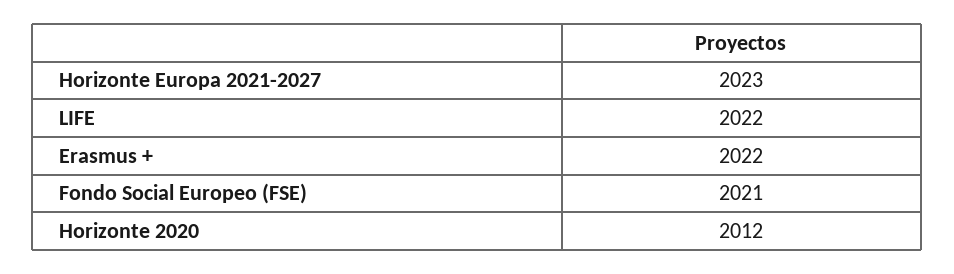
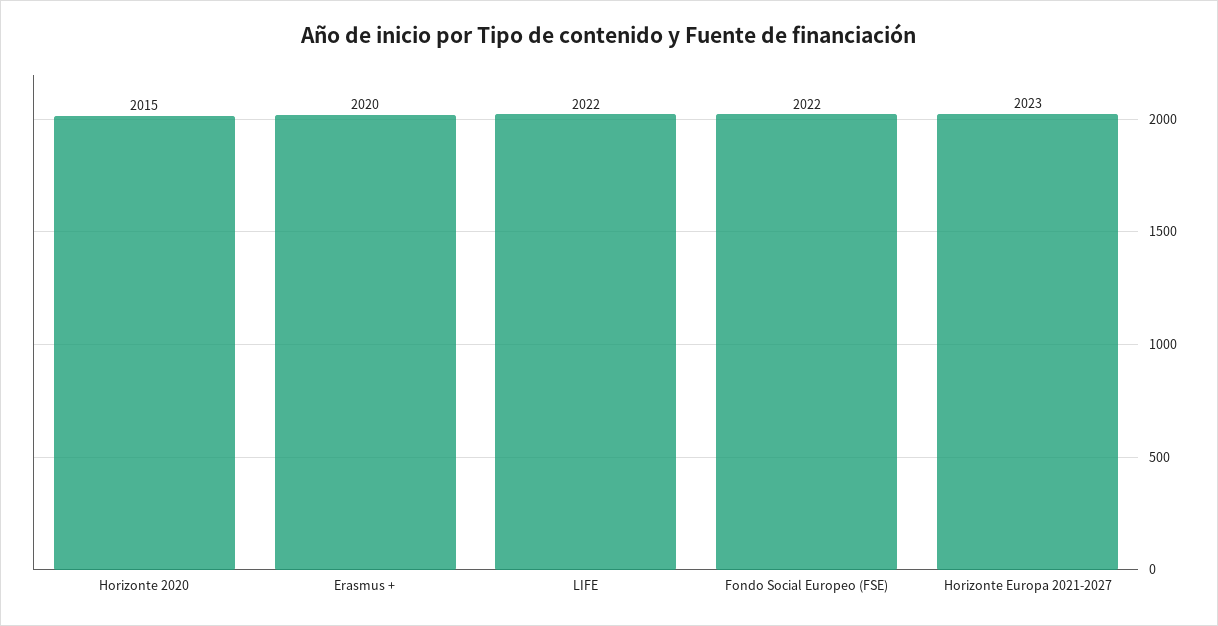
  {
    "Horizonte Europa 2021-2027": 2023,
    "LIFE": 2022,
-   "Erasmus +": 2022,
+   "Erasmus +": 2020,
-   "Fondo Social Europeo (FSE)": 2021,
+   "Fondo Social Europeo (FSE)": 2022,
-   "Horizonte 2020": 2012
+   "Horizonte 2020": 2015
  }

